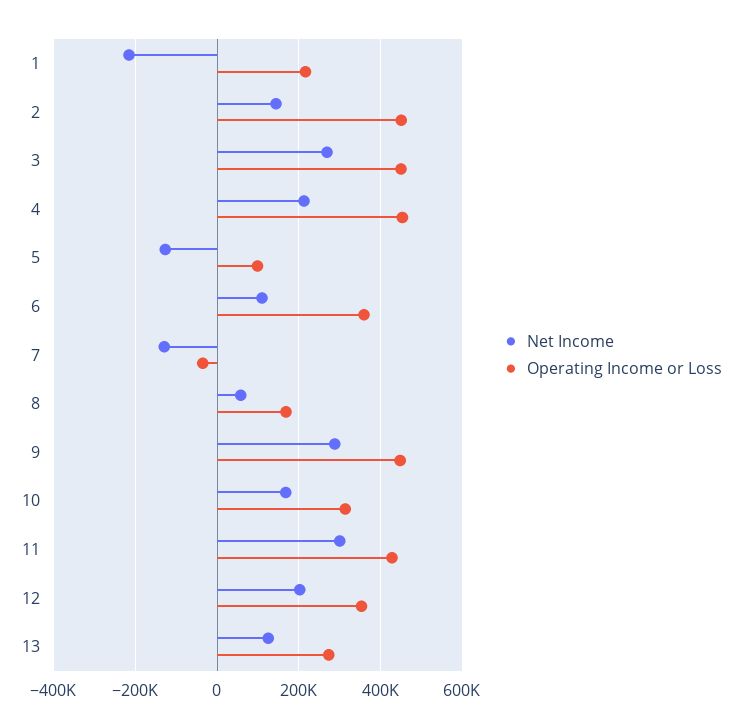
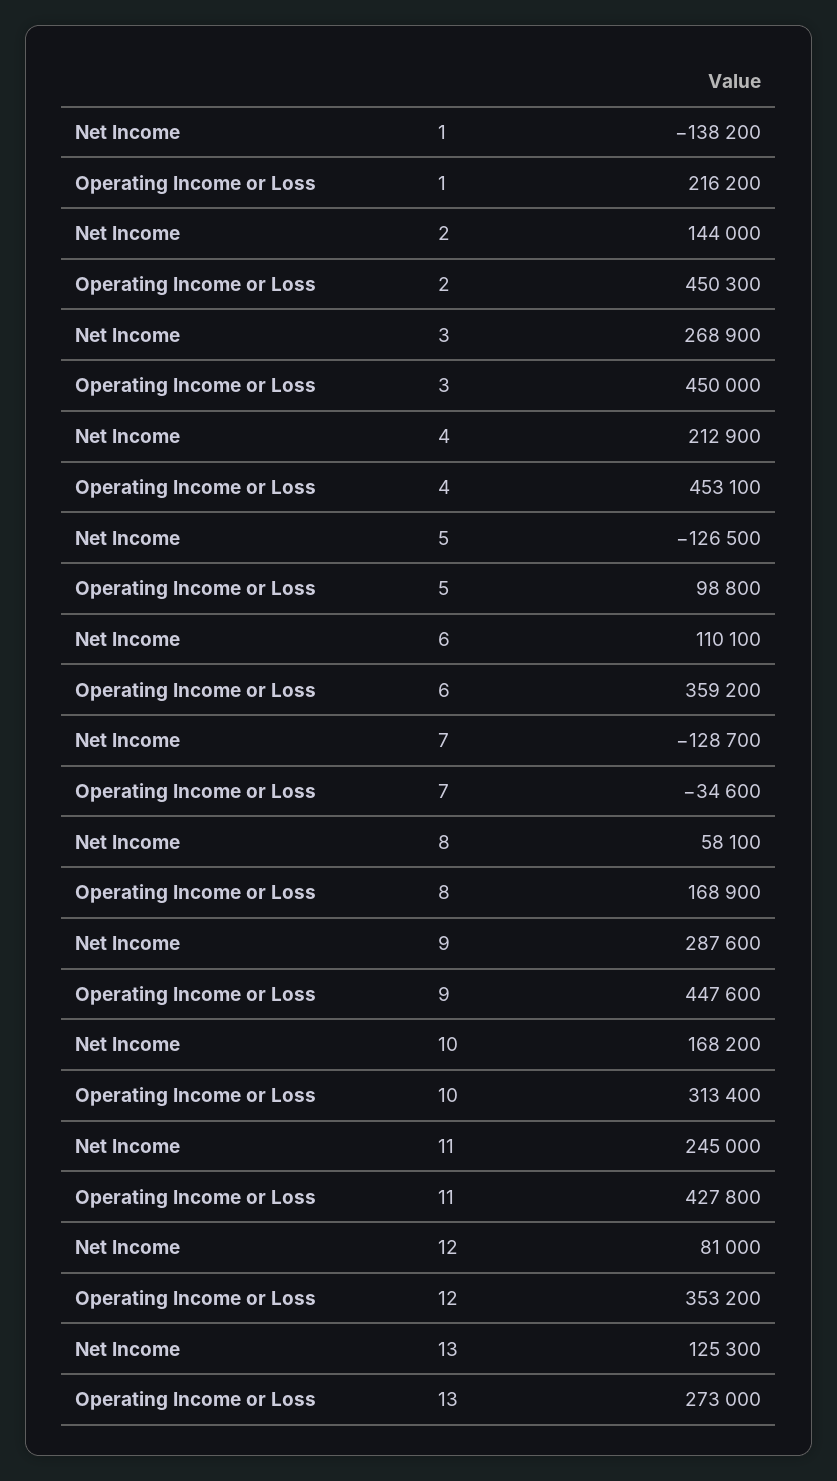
  {
    "Net Income": {
-     "1": -220000,
+     "1": -138200,
      "2": 144000,
      "3": 268900,
      "4": 212900,
      "5": -126500,
      "6": 110100,
      "7": -128700,
      "8": 58100,
      "9": 287600,
      "10": 168200,
-     "11": 300000,
+     "11": 245000,
-     "12": 200000,
+     "12": 81000,
      "13": 125300
    },
    "Operating Income or Loss": {
      "1": 216200,
      "2": 450300,
      "3": 450000,
      "4": 453100,
      "5": 98800,
      "6": 359200,
      "7": -34600,
      "8": 168900,
      "9": 447600,
      "10": 313400,
      "11": 427800,
      "12": 353200,
      "13": 273000
    }
  }

